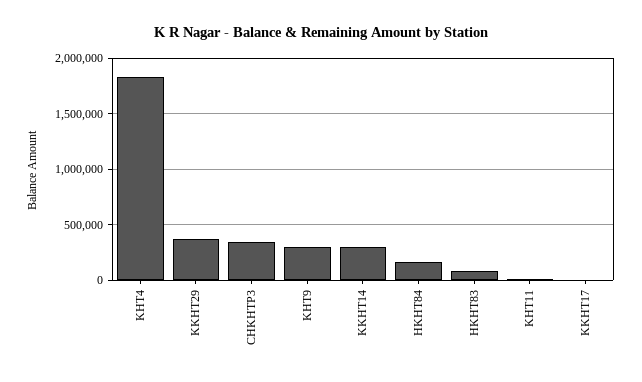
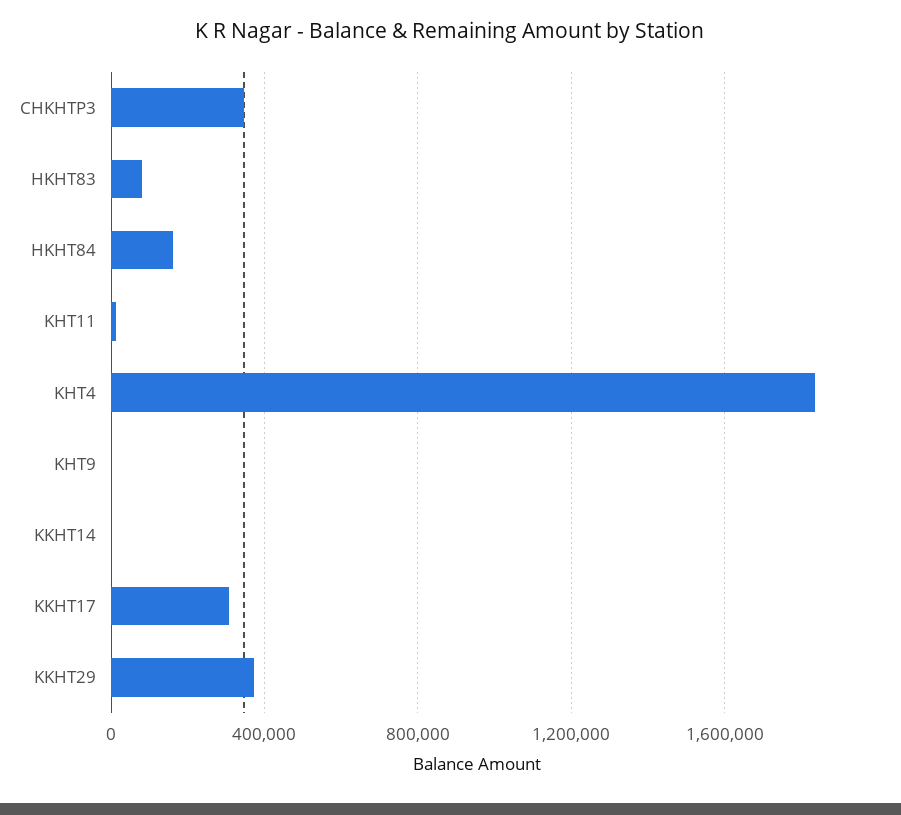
  {
    "KHT4": 1850000,
    "KKHT29": 350000,
    "CHKHTP3": 350000,
-   "KHT9": 300000,
+   "KHT9": 0,
-   "KKHT14": 300000,
+   "KKHT14": 0,
    "HKHT84": 150000,
    "HKHT83": 100000,
    "KHT11": 0,
-   "KKHT17": 0
+   "KKHT17": 300000
  }

